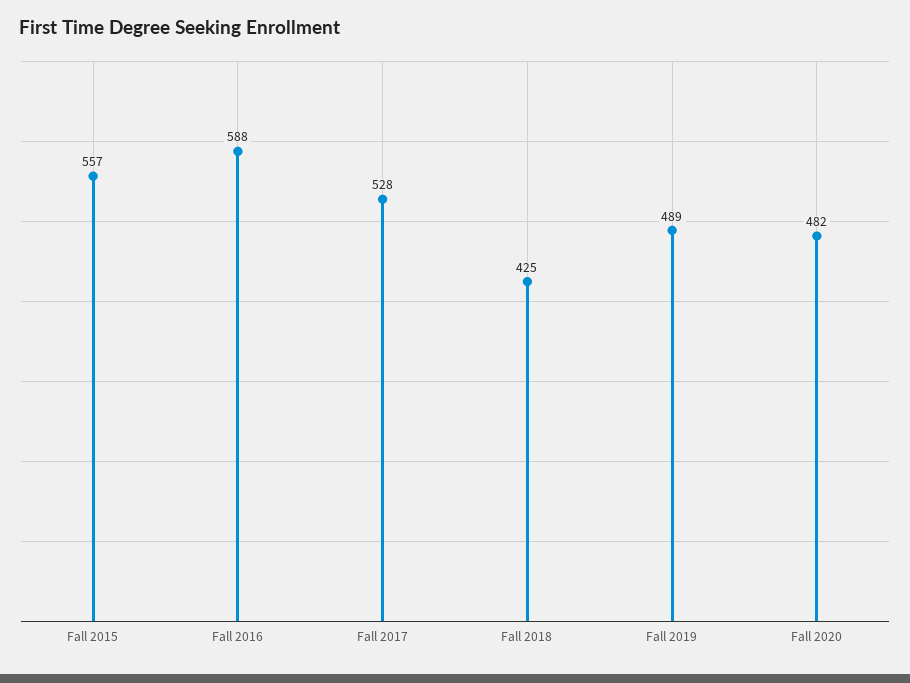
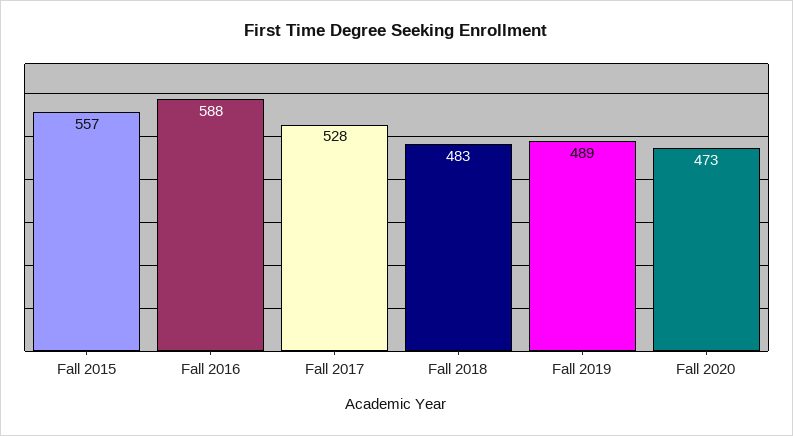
  {
    "Fall 2015": 557,
    "Fall 2016": 588,
    "Fall 2017": 528,
-   "Fall 2018": 425,
+   "Fall 2018": 483,
    "Fall 2019": 489,
-   "Fall 2020": 482
+   "Fall 2020": 473
  }

